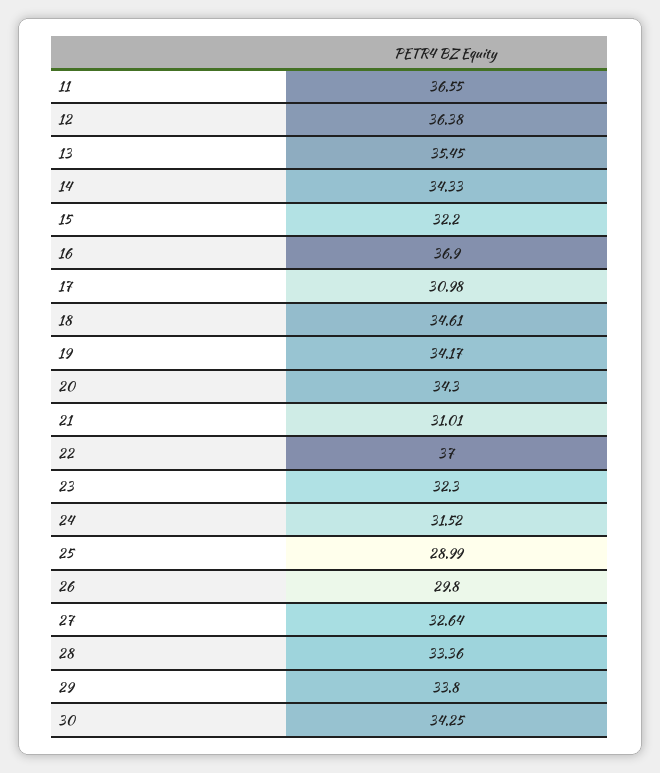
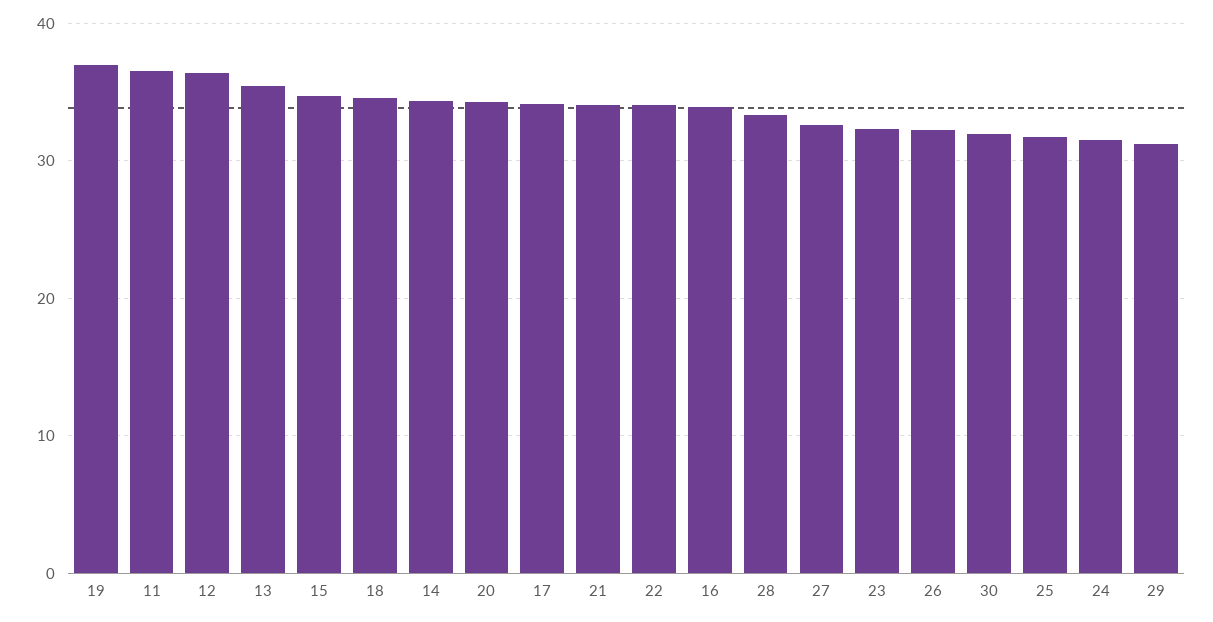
  {
    "11": 36.55,
    "12": 36.38,
    "13": 35.45,
    "14": 34.33,
-   "15": 32.2,
+   "15": 35,
-   "16": 36.9,
+   "16": 34,
-   "17": 30.98,
+   "17": 34,
    "18": 34.61,
-   "19": 34.17,
+   "19": 37,
    "20": 34.3,
-   "21": 31.01,
+   "21": 34,
-   "22": 37,
+   "22": 34,
    "23": 32.3,
    "24": 31.52,
-   "25": 28.99,
+   "25": 32,
-   "26": 29.8,
+   "26": 32,
    "27": 32.64,
    "28": 33.36,
-   "29": 33.8,
+   "29": 31,
-   "30": 34.25
+   "30": 32
  }

